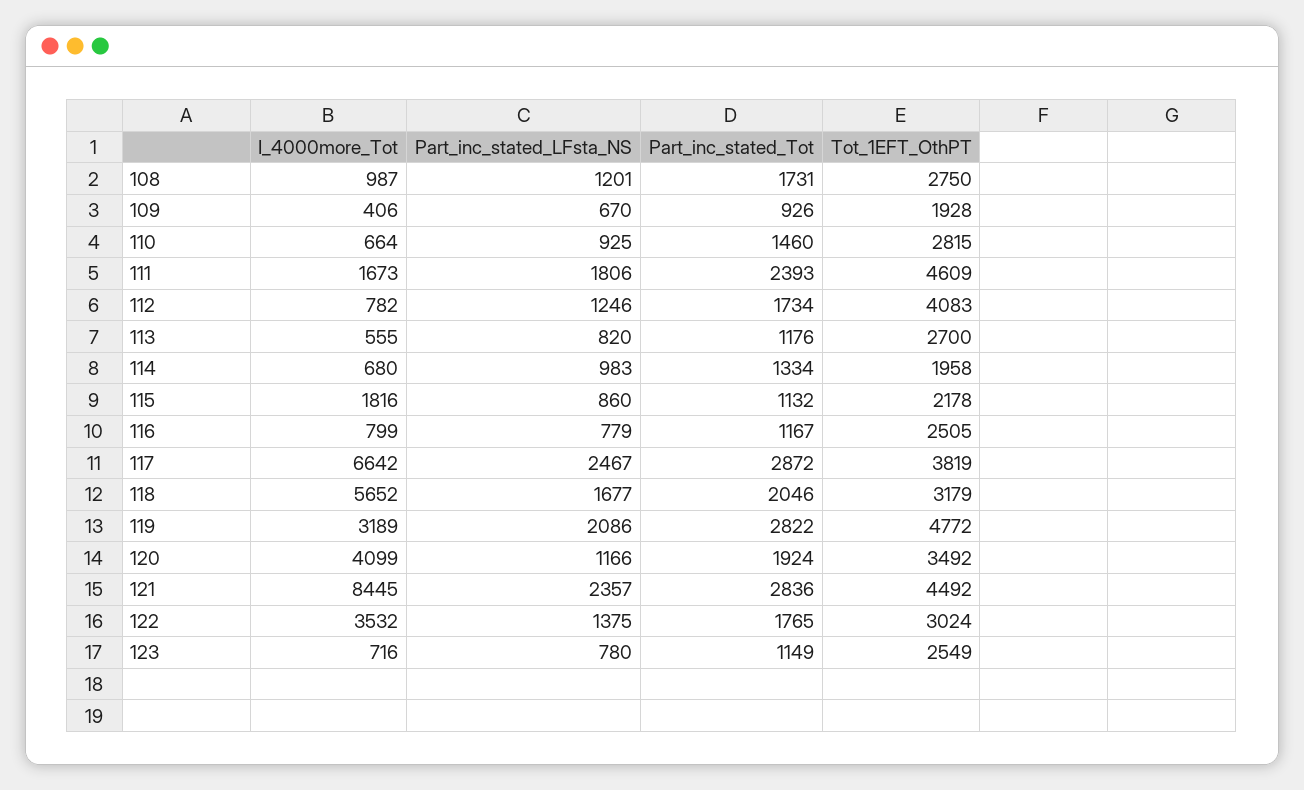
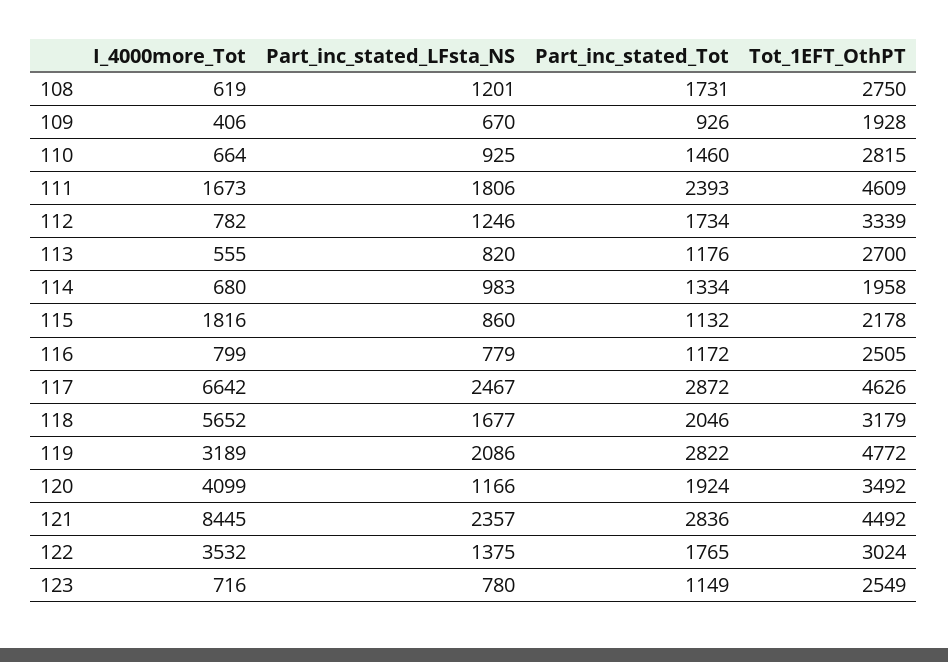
  {
    "I_4000more_Tot": {
-     "108": 987,
+     "108": 619,
      "109": 406,
      "110": 664,
      "111": 1673,
      "112": 782,
      "113": 555,
      "114": 680,
      "115": 1816,
      "116": 799,
      "117": 6642,
      "118": 5652,
      "119": 3189,
      "120": 4099,
      "121": 8445,
      "122": 3532,
      "123": 716
    },
    "Part_inc_stated_LFsta_NS": {
      "108": 1201,
      "109": 670,
      "110": 925,
      "111": 1806,
      "112": 1246,
      "113": 820,
      "114": 983,
      "115": 860,
      "116": 779,
      "117": 2467,
      "118": 1677,
      "119": 2086,
      "120": 1166,
      "121": 2357,
      "122": 1375,
      "123": 780
    },
    "Part_inc_stated_Tot": {
      "108": 1731,
      "109": 926,
      "110": 1460,
      "111": 2393,
      "112": 1734,
      "113": 1176,
      "114": 1334,
      "115": 1132,
-     "116": 1167,
+     "116": 1172,
      "117": 2872,
      "118": 2046,
      "119": 2822,
      "120": 1924,
      "121": 2836,
      "122": 1765,
      "123": 1149
    },
    "Tot_1EFT_OthPT": {
      "108": 2750,
      "109": 1928,
      "110": 2815,
      "111": 4609,
-     "112": 4083,
+     "112": 3339,
      "113": 2700,
      "114": 1958,
      "115": 2178,
      "116": 2505,
-     "117": 3819,
+     "117": 4626,
      "118": 3179,
      "119": 4772,
      "120": 3492,
      "121": 4492,
      "122": 3024,
      "123": 2549
    }
  }

